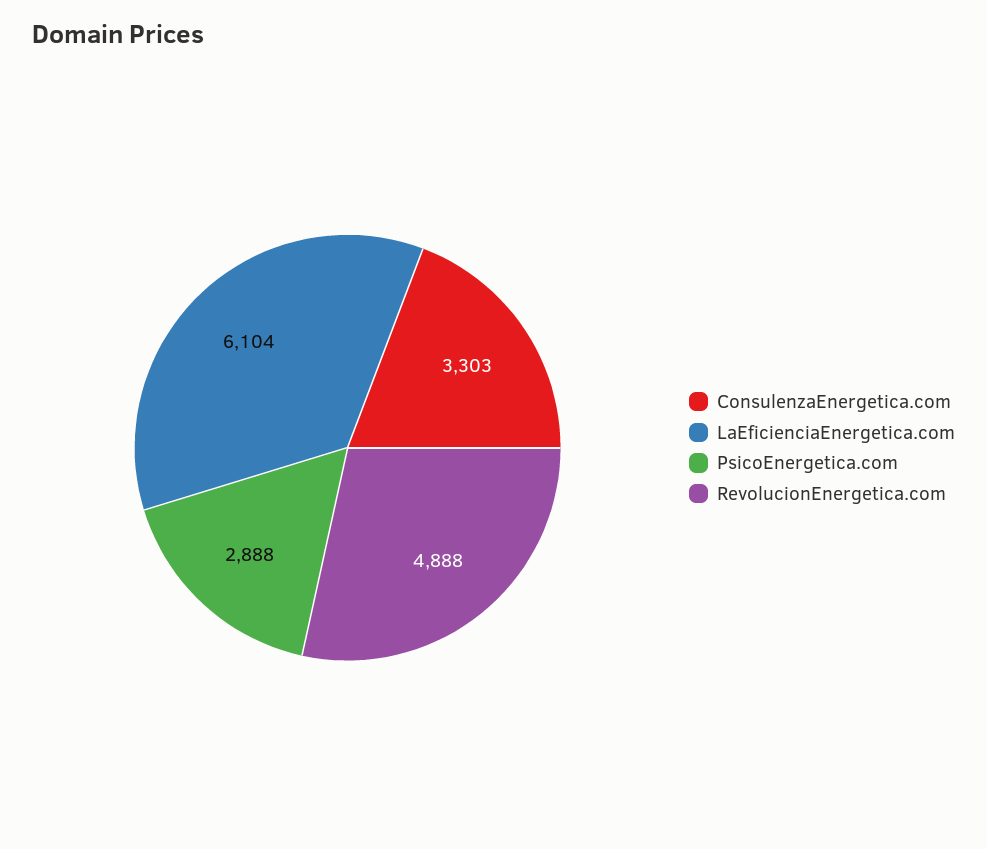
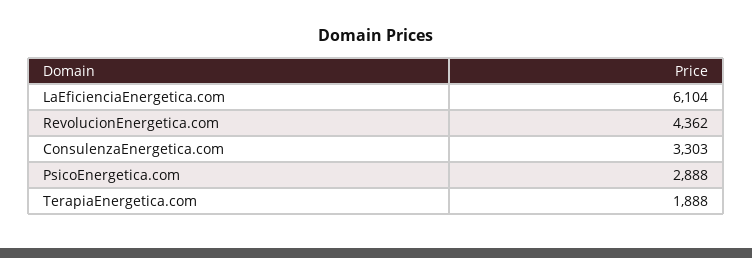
  {
    "ConsulenzaEnergetica.com": 3303,
    "LaEficienciaEnergetica.com": 6104,
    "PsicoEnergetica.com": 2888,
-   "RevolucionEnergetica.com": 4888
+   "RevolucionEnergetica.com": 4362,
+   "TerapiaEnergetica.com": 1888
  }

